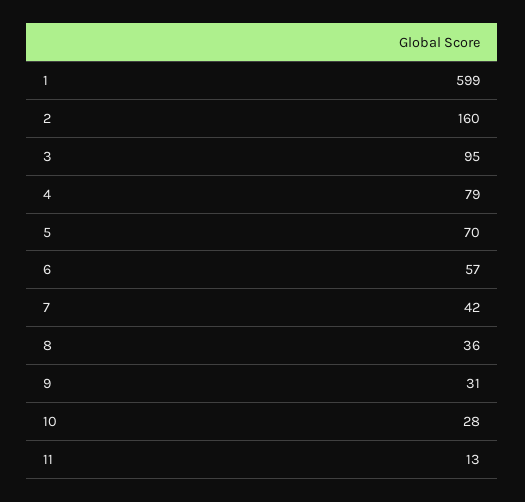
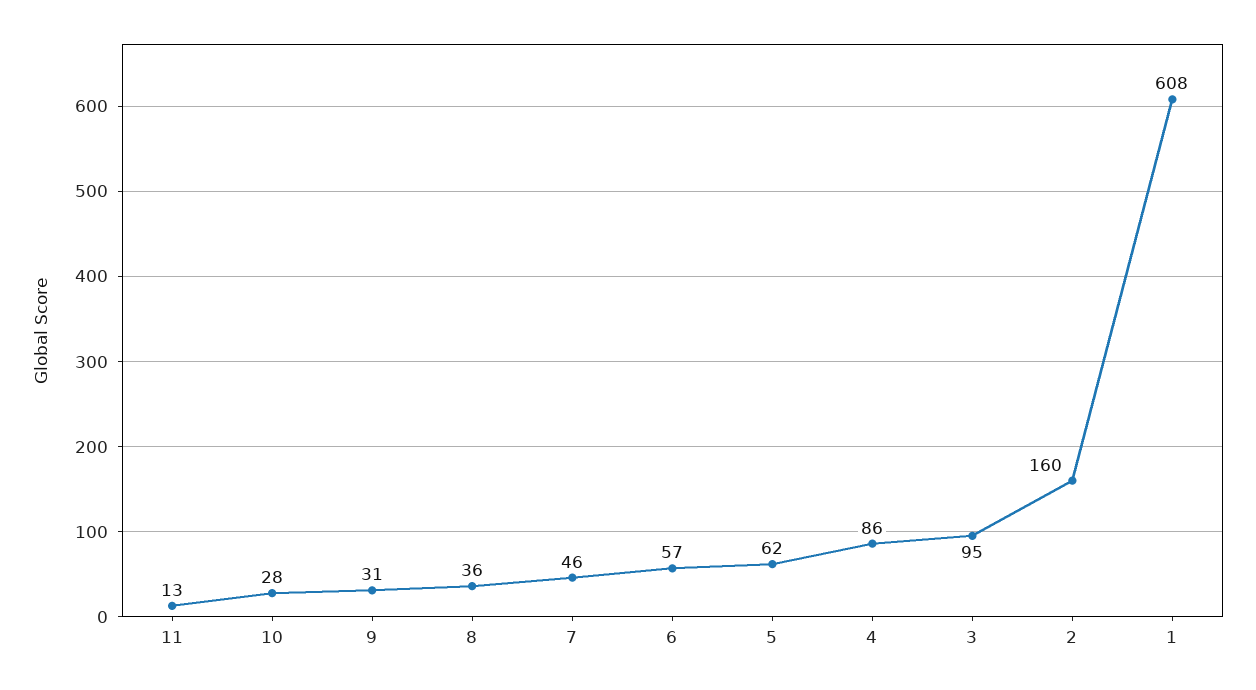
  {
-   "1": 599,
+   "1": 608,
    "2": 160,
    "3": 95,
-   "4": 79,
+   "4": 86,
-   "5": 70,
+   "5": 62,
    "6": 57,
-   "7": 42,
+   "7": 46,
    "8": 36,
    "9": 31,
    "10": 28,
    "11": 13
  }

